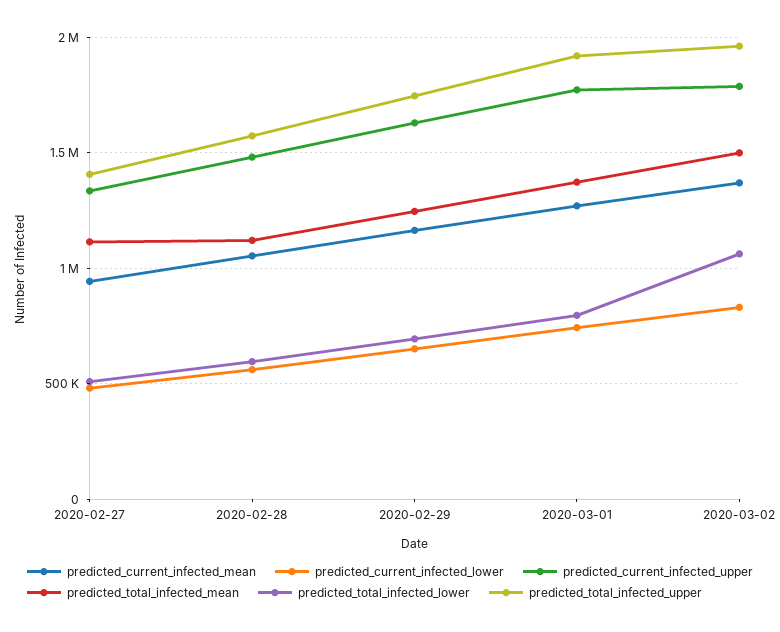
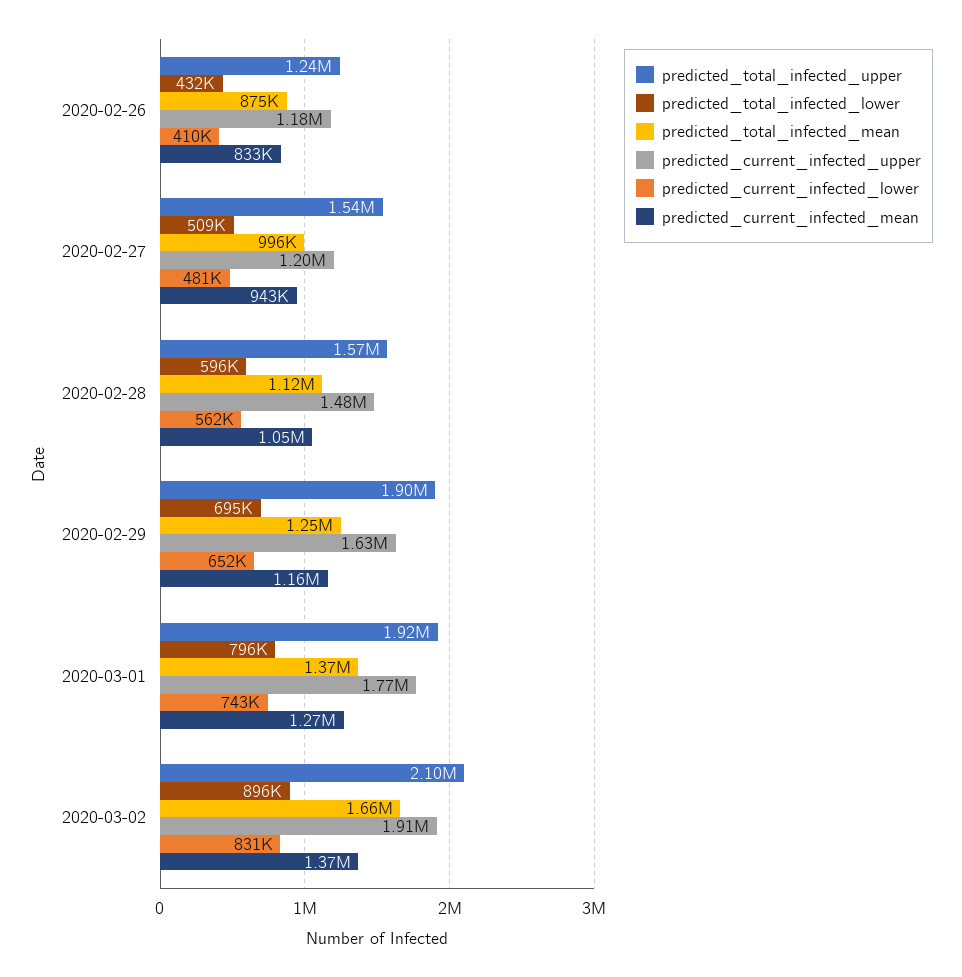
  {
    "predicted_current_infected_mean": {
      "2020-02-27": 943000,
      "2020-02-28": 1050000,
      "2020-02-29": 1160000,
      "2020-03-01": 1270000,
-     "2020-03-02": 1370000
+     "2020-03-02": 1370000,
+     "2020-02-26": 833000
    },
    "predicted_current_infected_lower": {
      "2020-02-27": 481000,
      "2020-02-28": 562000,
      "2020-02-29": 652000,
      "2020-03-01": 743000,
-     "2020-03-02": 831000
+     "2020-03-02": 831000,
+     "2020-02-26": 410000
    },
    "predicted_current_infected_upper": {
-     "2020-02-27": 1350000,
+     "2020-02-27": 1200000,
      "2020-02-28": 1480000,
      "2020-02-29": 1630000,
      "2020-03-01": 1770000,
-     "2020-03-02": 1800000
+     "2020-03-02": 1910000,
+     "2020-02-26": 1180000
    },
    "predicted_total_infected_mean": {
-     "2020-02-27": 1100000,
+     "2020-02-27": 996000,
      "2020-02-28": 1120000,
      "2020-02-29": 1250000,
      "2020-03-01": 1370000,
-     "2020-03-02": 1500000
+     "2020-03-02": 1660000,
+     "2020-02-26": 875000
    },
    "predicted_total_infected_lower": {
      "2020-02-27": 509000,
      "2020-02-28": 596000,
      "2020-02-29": 695000,
      "2020-03-01": 796000,
-     "2020-03-02": 1050000
+     "2020-03-02": 896000,
+     "2020-02-26": 432000
    },
    "predicted_total_infected_upper": {
-     "2020-02-27": 1400000,
+     "2020-02-27": 1540000,
      "2020-02-28": 1570000,
-     "2020-02-29": 1750000,
+     "2020-02-29": 1900000,
      "2020-03-01": 1920000,
-     "2020-03-02": 1950000
+     "2020-03-02": 2100000,
+     "2020-02-26": 1240000
    }
  }

